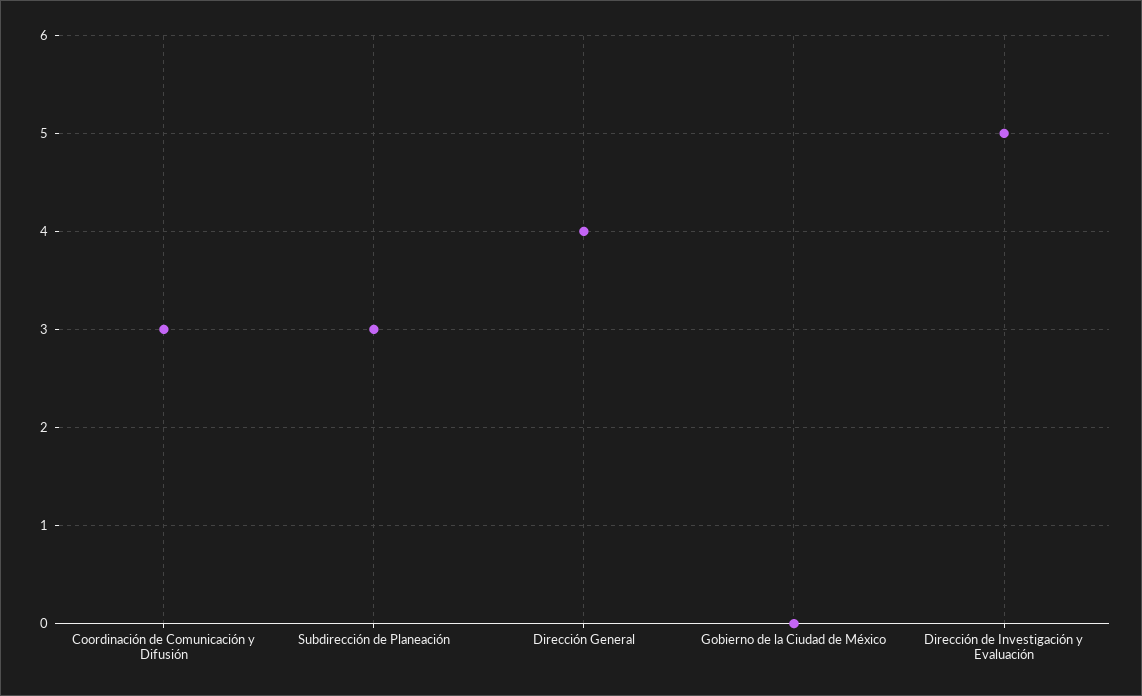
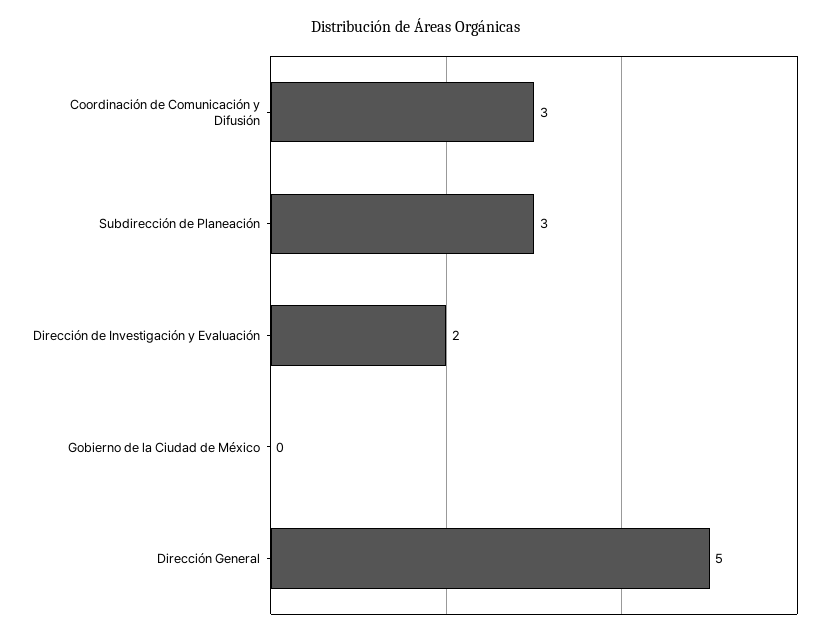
  {
    "Coordinación de Comunicación y Difusión": 3,
    "Subdirección de Planeación": 3,
-   "Dirección General": 4,
+   "Dirección General": 5,
    "Gobierno de la Ciudad de México": 0,
-   "Dirección de Investigación y Evaluación": 5
+   "Dirección de Investigación y Evaluación": 2
  }

